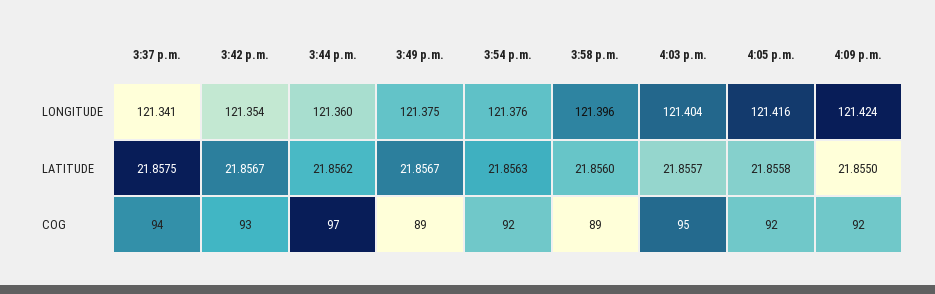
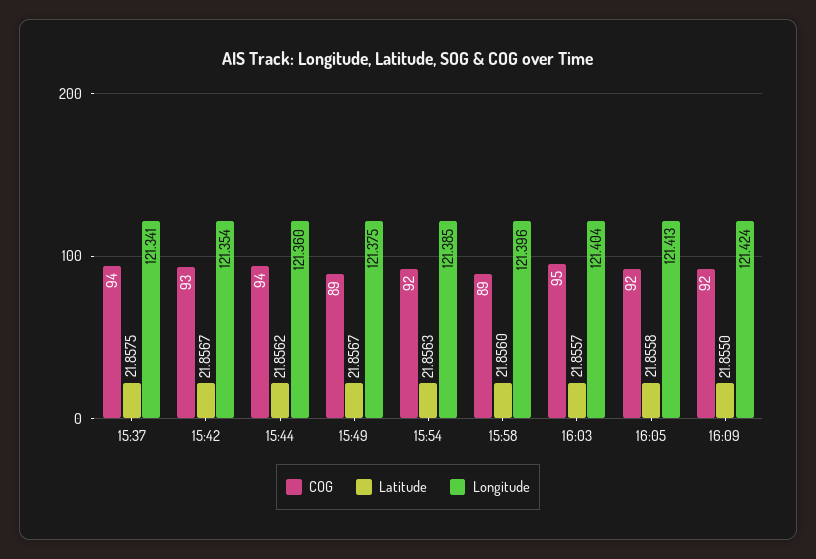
  {
    "LONGITUDE": {
      "3:37 p.m.": 121.341,
      "3:42 p.m.": 121.354,
      "3:44 p.m.": 121.36,
      "3:49 p.m.": 121.375,
-     "3:54 p.m.": 121.376,
+     "3:54 p.m.": 121.385,
      "3:58 p.m.": 121.396,
      "4:03 p.m.": 121.404,
-     "4:05 p.m.": 121.416,
+     "4:05 p.m.": 121.413,
      "4:09 p.m.": 121.424
    },
    "LATITUDE": {
      "3:37 p.m.": 21.8575,
      "3:42 p.m.": 21.8567,
      "3:44 p.m.": 21.8562,
      "3:49 p.m.": 21.8567,
      "3:54 p.m.": 21.8563,
      "3:58 p.m.": 21.856,
      "4:03 p.m.": 21.8557,
      "4:05 p.m.": 21.8558,
      "4:09 p.m.": 21.855
    },
    "COG": {
      "3:37 p.m.": 94,
      "3:42 p.m.": 93,
-     "3:44 p.m.": 97,
+     "3:44 p.m.": 94,
      "3:49 p.m.": 89,
      "3:54 p.m.": 92,
      "3:58 p.m.": 89,
      "4:03 p.m.": 95,
      "4:05 p.m.": 92,
      "4:09 p.m.": 92
    }
  }

